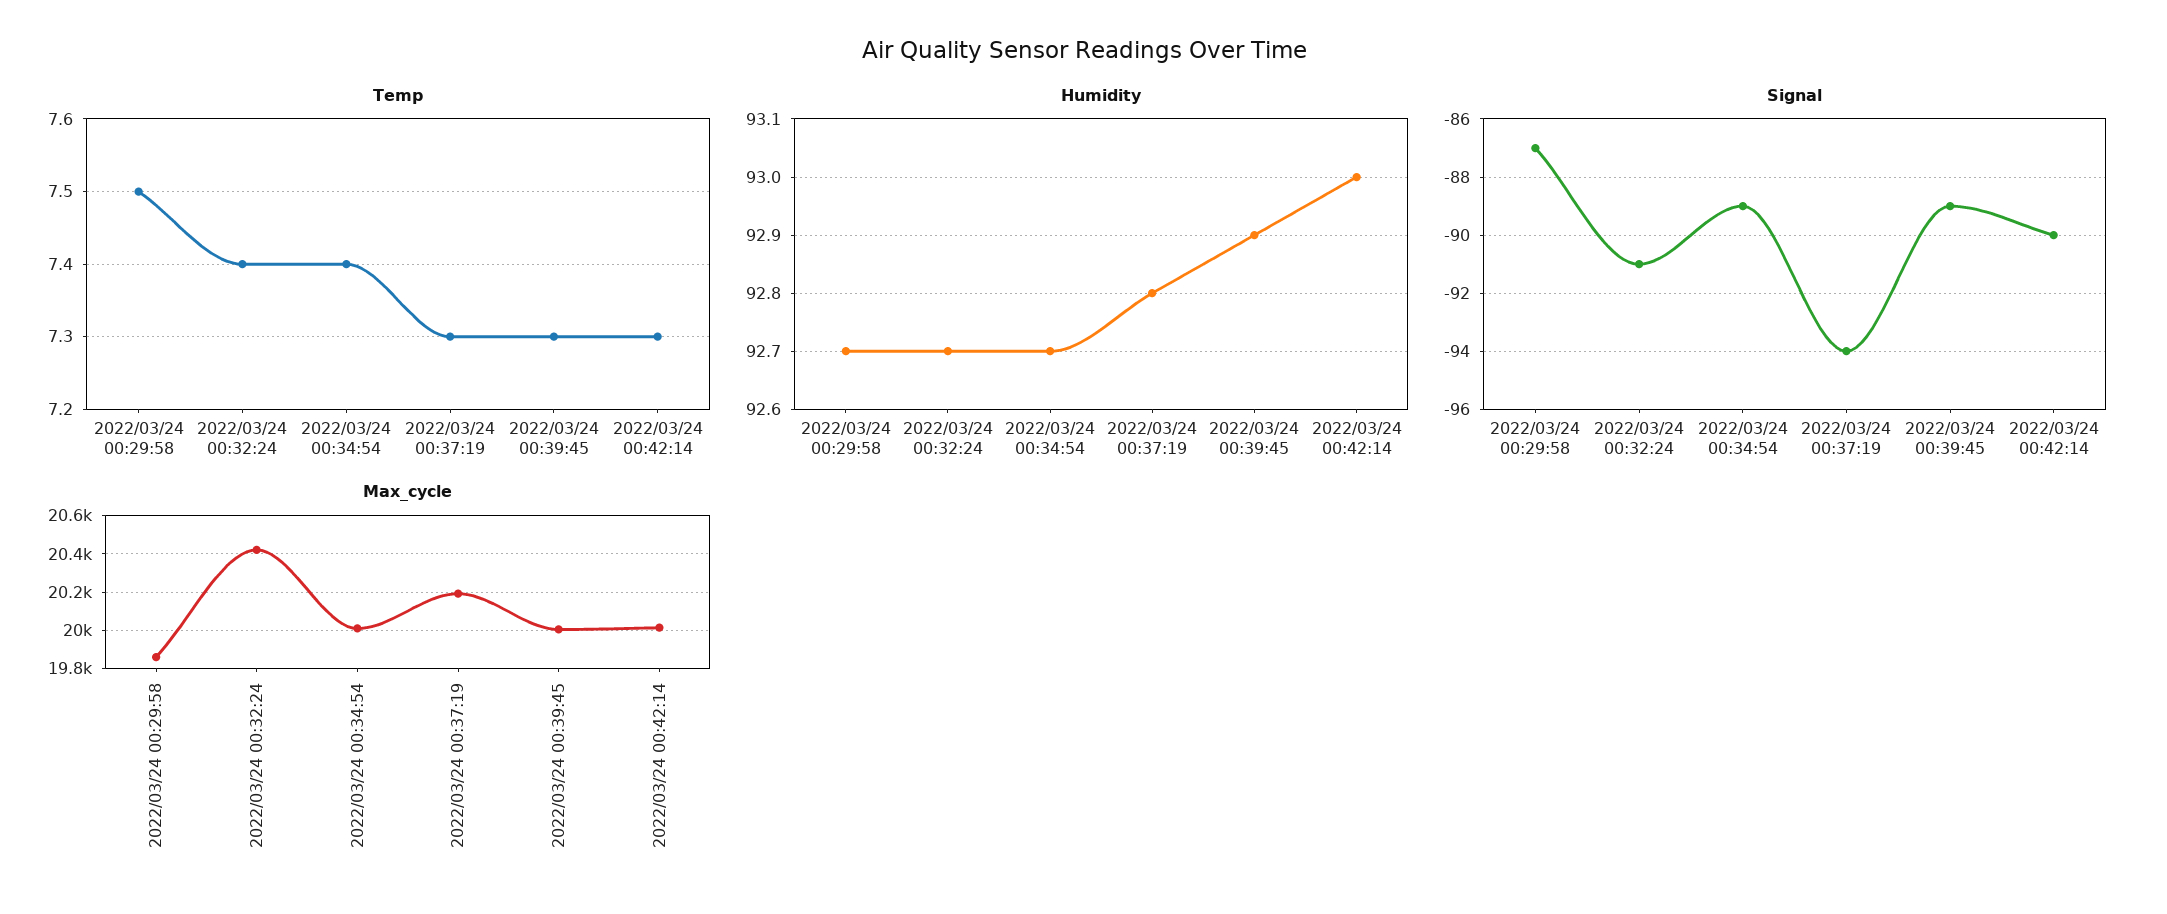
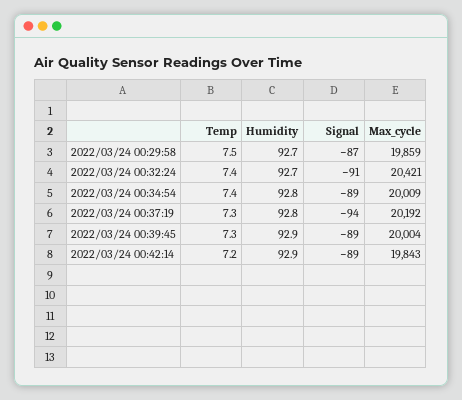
  {
    "Temp": {
      "2022/03/24 00:29:58": 7.5,
      "2022/03/24 00:32:24": 7.4,
      "2022/03/24 00:34:54": 7.4,
      "2022/03/24 00:37:19": 7.3,
      "2022/03/24 00:39:45": 7.3,
-     "2022/03/24 00:42:14": 7.3
+     "2022/03/24 00:42:14": 7.2
    },
    "Humidity": {
      "2022/03/24 00:29:58": 92.7,
      "2022/03/24 00:32:24": 92.7,
-     "2022/03/24 00:34:54": 92.7,
+     "2022/03/24 00:34:54": 92.8,
      "2022/03/24 00:37:19": 92.8,
      "2022/03/24 00:39:45": 92.9,
-     "2022/03/24 00:42:14": 93
+     "2022/03/24 00:42:14": 92.9
    },
    "Signal": {
      "2022/03/24 00:29:58": -87,
      "2022/03/24 00:32:24": -91,
      "2022/03/24 00:34:54": -89,
      "2022/03/24 00:37:19": -94,
      "2022/03/24 00:39:45": -89,
-     "2022/03/24 00:42:14": -90
+     "2022/03/24 00:42:14": -89
    },
    "Max_cycle": {
      "2022/03/24 00:29:58": 19859,
      "2022/03/24 00:32:24": 20421,
      "2022/03/24 00:34:54": 20009,
      "2022/03/24 00:37:19": 20192,
      "2022/03/24 00:39:45": 20004,
-     "2022/03/24 00:42:14": 20000
+     "2022/03/24 00:42:14": 19843
    }
  }

